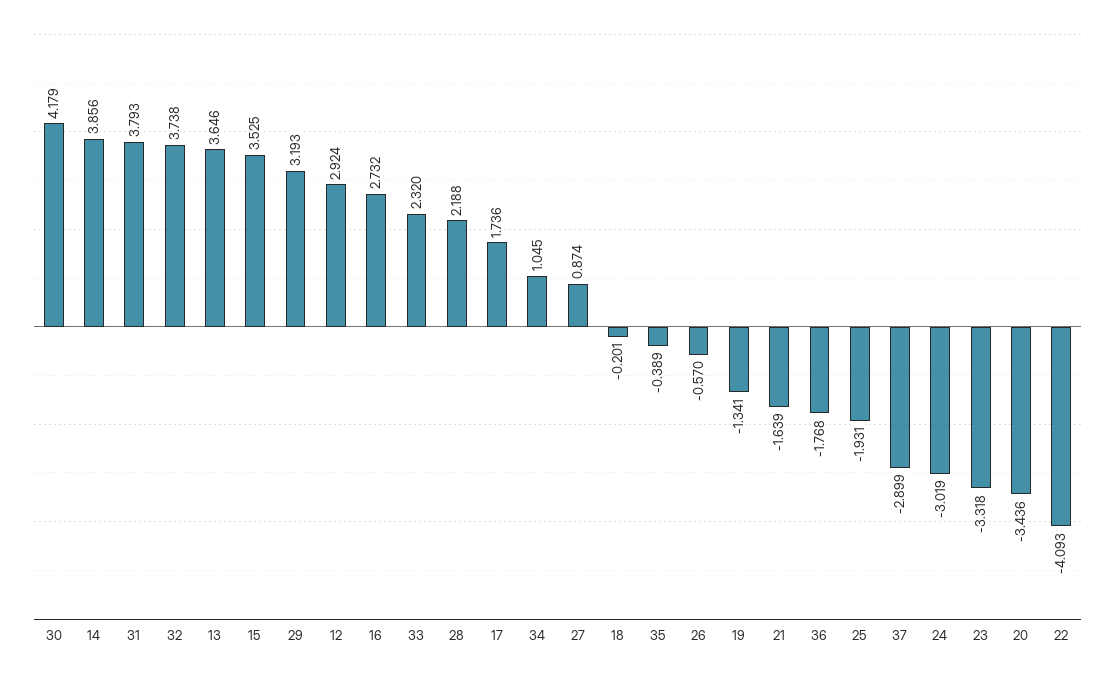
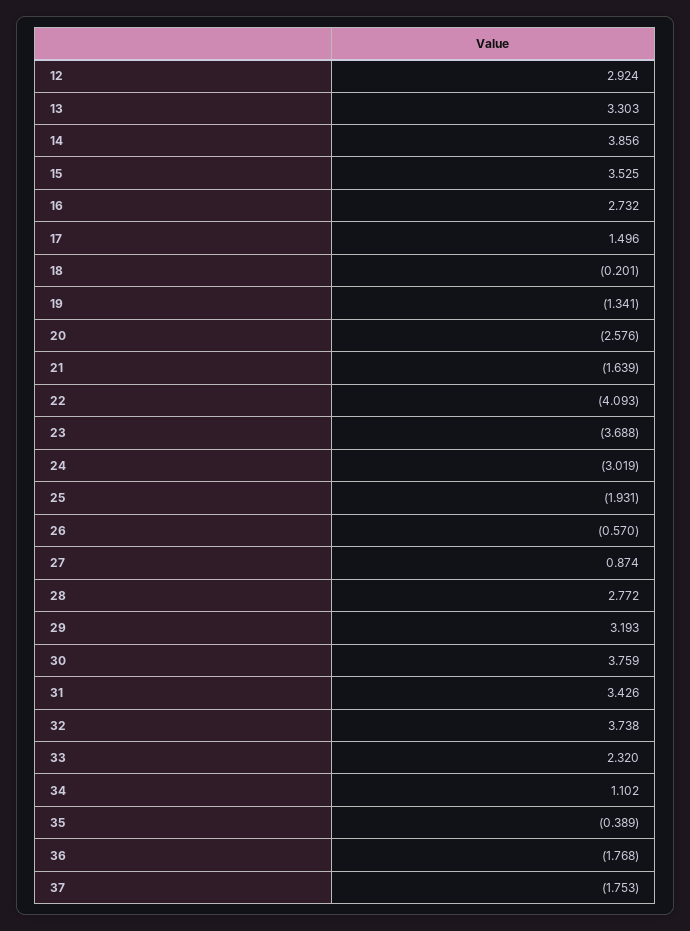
  {
-   "30": 4.179,
+   "30": 3.759,
    "14": 3.856,
-   "31": 3.793,
+   "31": 3.426,
    "32": 3.738,
-   "13": 3.646,
+   "13": 3.303,
    "15": 3.525,
    "29": 3.193,
    "12": 2.924,
    "16": 2.732,
    "33": 2.32,
-   "28": 2.188,
+   "28": 2.772,
-   "17": 1.736,
+   "17": 1.496,
-   "34": 1.045,
+   "34": 1.102,
    "27": 0.874,
    "18": -0.201,
    "35": -0.389,
    "26": -0.57,
    "19": -1.341,
    "21": -1.639,
    "36": -1.768,
    "25": -1.931,
-   "37": -2.899,
+   "37": -1.753,
    "24": -3.019,
-   "23": -3.318,
+   "23": -3.688,
-   "20": -3.436,
+   "20": -2.576,
    "22": -4.093
  }

